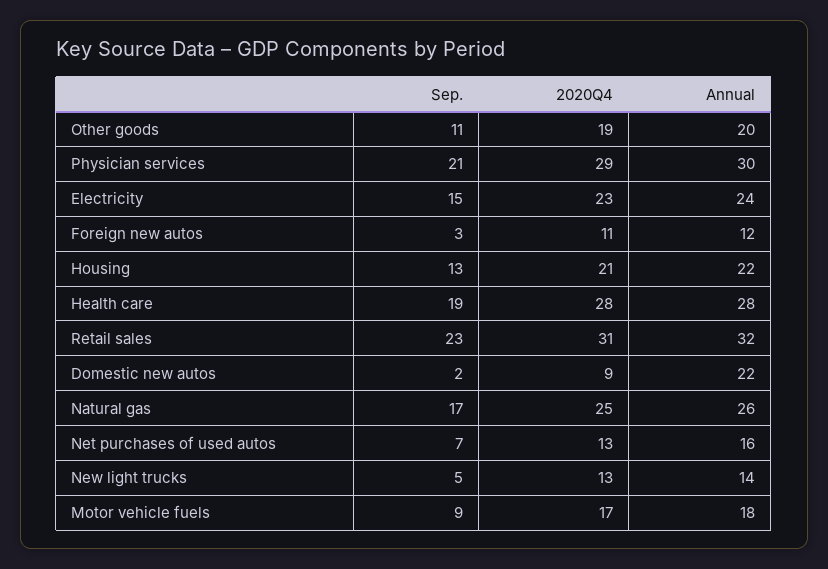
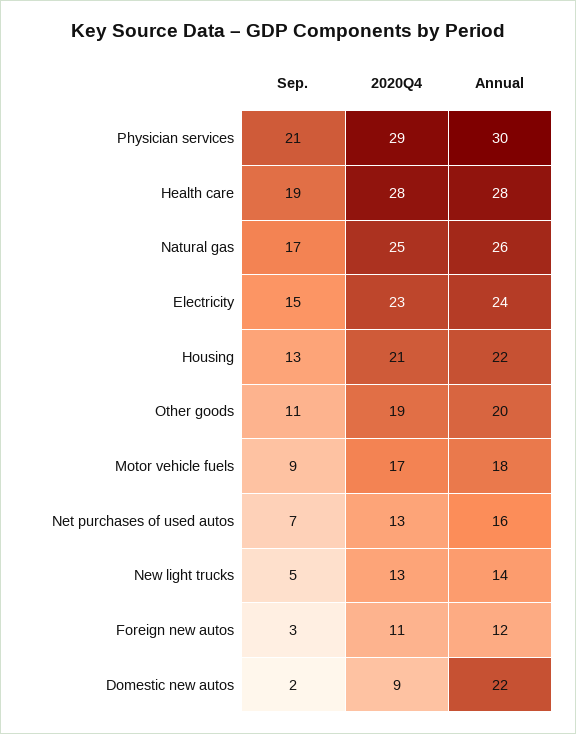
  {
    "Sep.": {
      "Other goods": 11,
      "Physician services": 21,
      "Electricity": 15,
      "Foreign new autos": 3,
      "Housing": 13,
      "Health care": 19,
-     "Retail sales": 23,
      "Domestic new autos": 2,
      "Natural gas": 17,
      "Net purchases of used autos": 7,
      "New light trucks": 5,
      "Motor vehicle fuels": 9
    },
    "2020Q4": {
      "Other goods": 19,
      "Physician services": 29,
      "Electricity": 23,
      "Foreign new autos": 11,
      "Housing": 21,
      "Health care": 28,
-     "Retail sales": 31,
      "Domestic new autos": 9,
      "Natural gas": 25,
      "Net purchases of used autos": 13,
      "New light trucks": 13,
      "Motor vehicle fuels": 17
    },
    "Annual": {
      "Other goods": 20,
      "Physician services": 30,
      "Electricity": 24,
      "Foreign new autos": 12,
      "Housing": 22,
      "Health care": 28,
-     "Retail sales": 32,
      "Domestic new autos": 22,
      "Natural gas": 26,
      "Net purchases of used autos": 16,
      "New light trucks": 14,
      "Motor vehicle fuels": 18
    }
  }

